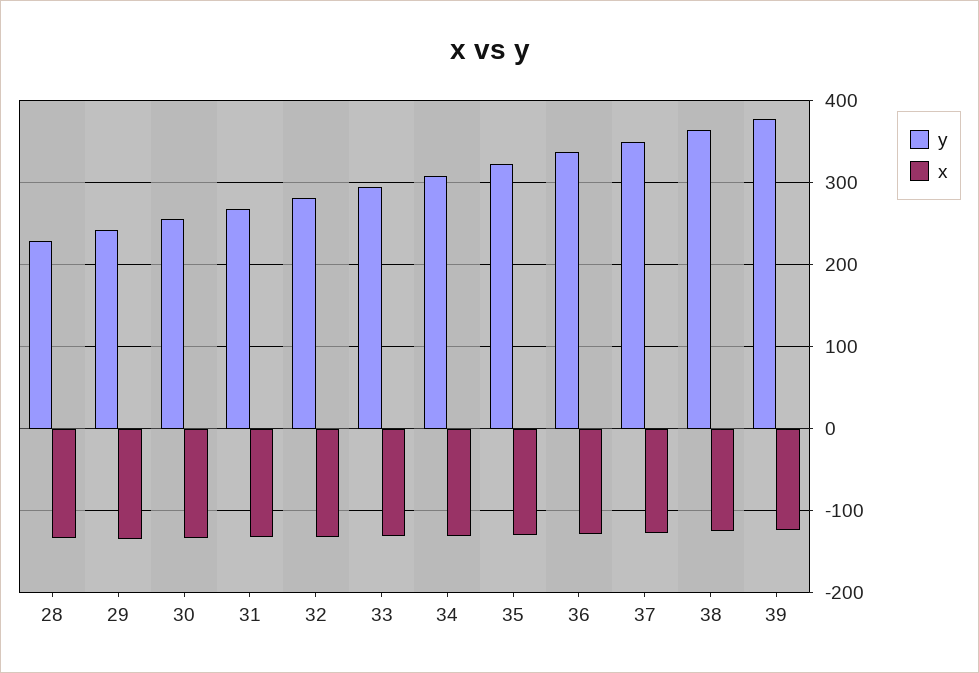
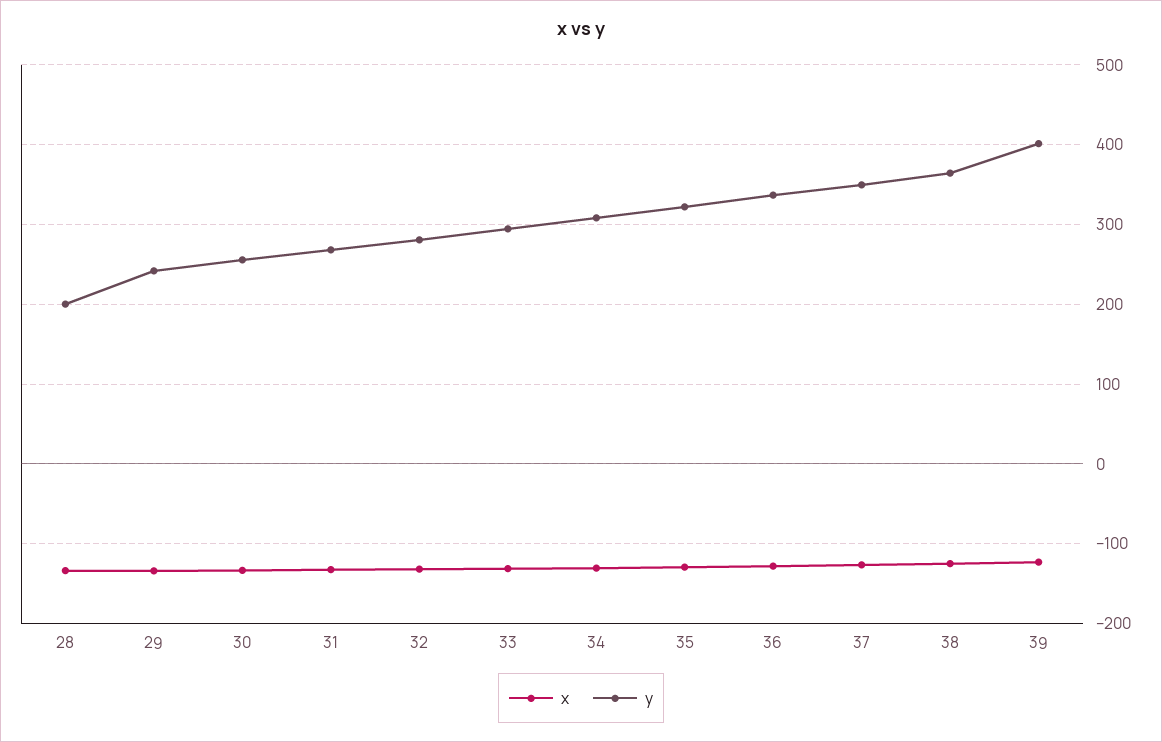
  {
    "y": {
-     "28": 230,
+     "28": 200,
      "29": 240,
      "30": 260,
      "31": 270,
      "32": 280,
      "33": 290,
      "34": 310,
      "35": 320,
      "36": 340,
      "37": 350,
      "38": 360,
-     "39": 380
+     "39": 400
    },
    "x": {
      "28": -130,
      "29": -130,
      "30": -130,
      "31": -130,
      "32": -130,
      "33": -130,
      "34": -130,
      "35": -130,
      "36": -130,
      "37": -130,
      "38": -130,
      "39": -120
    }
  }

